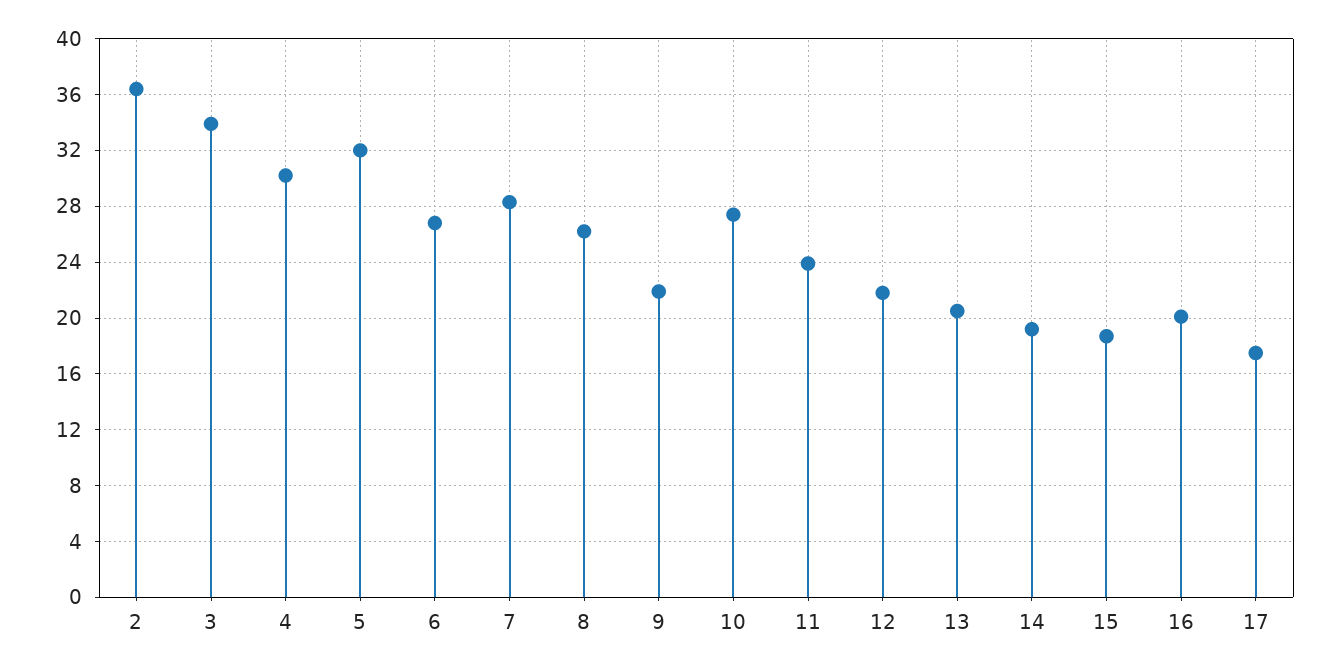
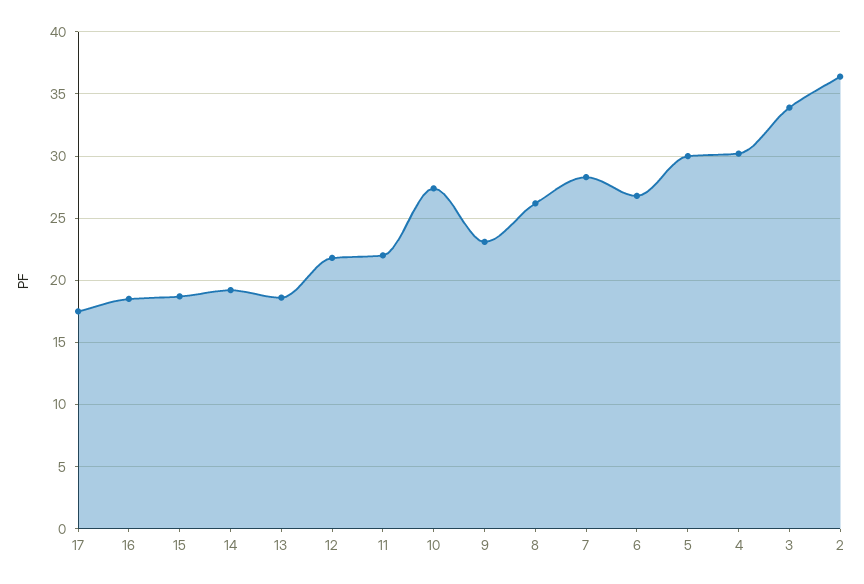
  {
    "2": 36.5,
    "3": 34,
    "4": 30,
-   "5": 32,
+   "5": 30,
    "6": 27,
    "7": 28.5,
    "8": 26,
-   "9": 22,
+   "9": 23,
    "10": 27.5,
-   "11": 24,
+   "11": 22,
    "12": 22,
-   "13": 20.5,
+   "13": 18.5,
    "14": 19,
    "15": 18.5,
-   "16": 20,
+   "16": 18.5,
    "17": 17.5
  }

